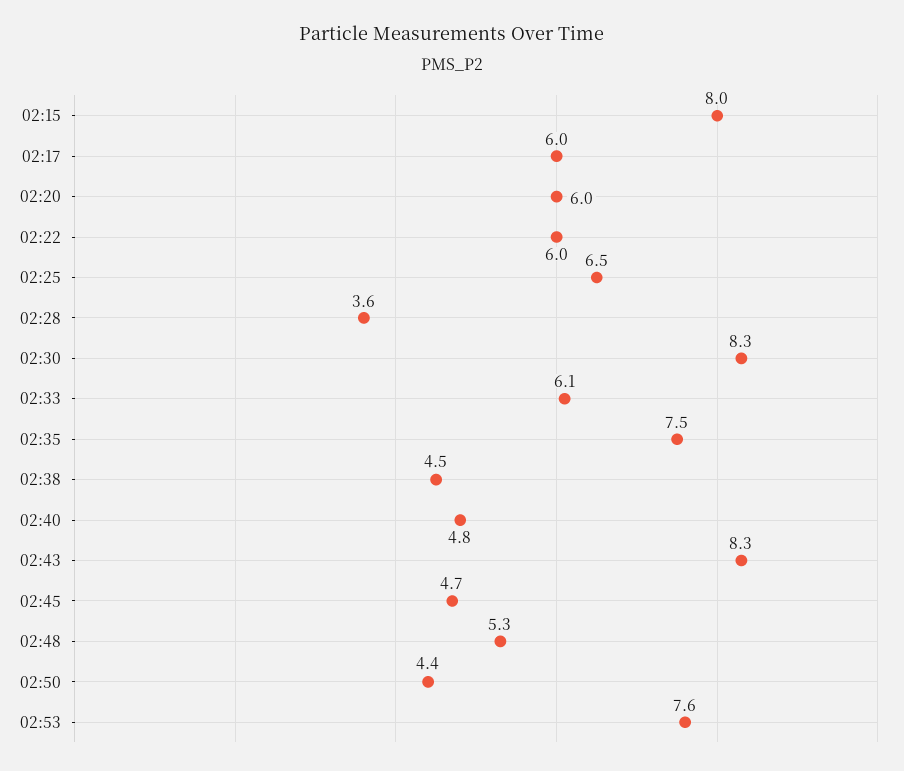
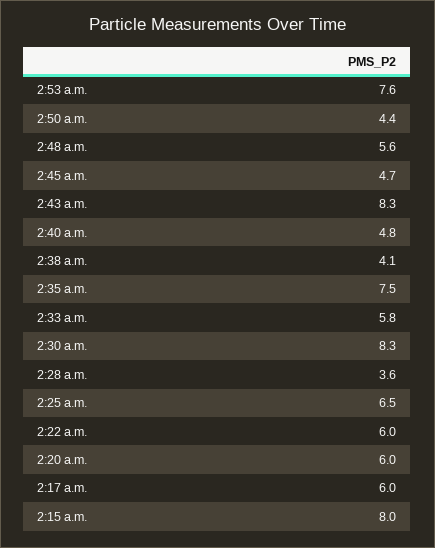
  {
    "02:15": 8,
    "02:17": 6,
    "02:20": 6,
    "02:22": 6,
    "02:25": 6.5,
    "02:28": 3.6,
    "02:30": 8.3,
-   "02:33": 6.1,
+   "02:33": 5.8,
    "02:35": 7.5,
-   "02:38": 4.5,
+   "02:38": 4.1,
    "02:40": 4.8,
    "02:43": 8.3,
    "02:45": 4.7,
-   "02:48": 5.3,
+   "02:48": 5.6,
    "02:50": 4.4,
    "02:53": 7.6
  }

